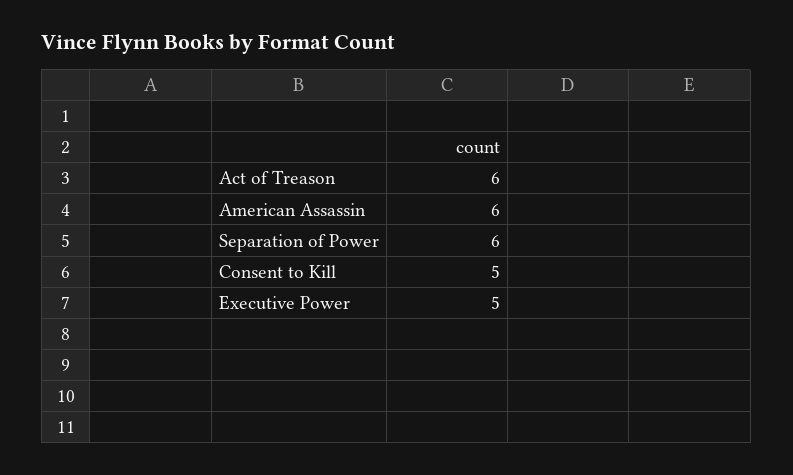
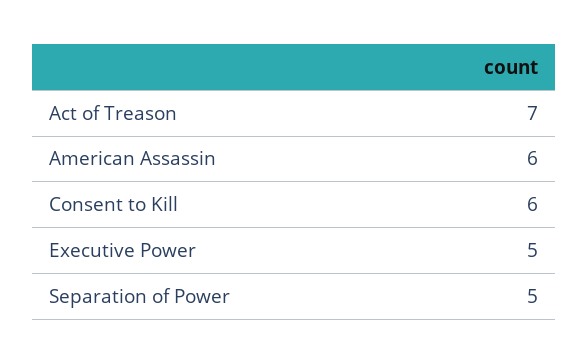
  {
-   "Act of Treason": 6,
+   "Act of Treason": 7,
    "American Assassin": 6,
-   "Separation of Power": 6,
+   "Separation of Power": 5,
-   "Consent to Kill": 5,
+   "Consent to Kill": 6,
    "Executive Power": 5
  }

